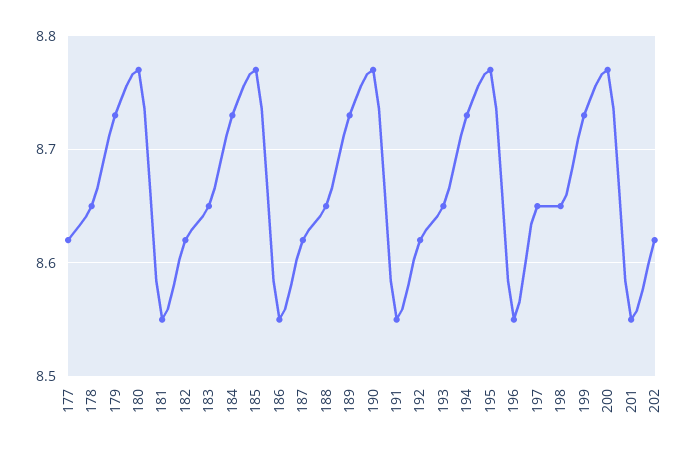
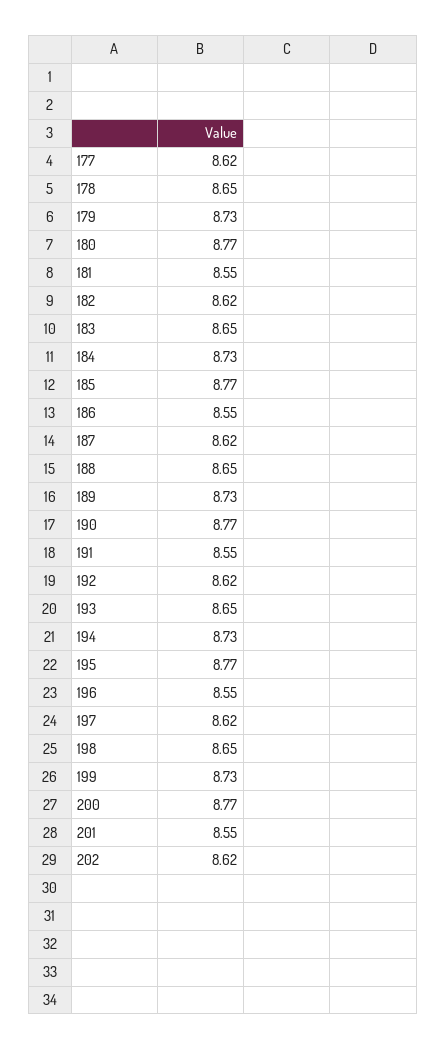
  {
    "177": 8.62,
    "178": 8.65,
    "179": 8.73,
    "180": 8.77,
    "181": 8.55,
    "182": 8.62,
    "183": 8.65,
    "184": 8.73,
    "185": 8.77,
    "186": 8.55,
    "187": 8.62,
    "188": 8.65,
    "189": 8.73,
    "190": 8.77,
    "191": 8.55,
    "192": 8.62,
    "193": 8.65,
    "194": 8.73,
    "195": 8.77,
    "196": 8.55,
-   "197": 8.65,
+   "197": 8.62,
    "198": 8.65,
    "199": 8.73,
    "200": 8.77,
    "201": 8.55,
    "202": 8.62
  }

